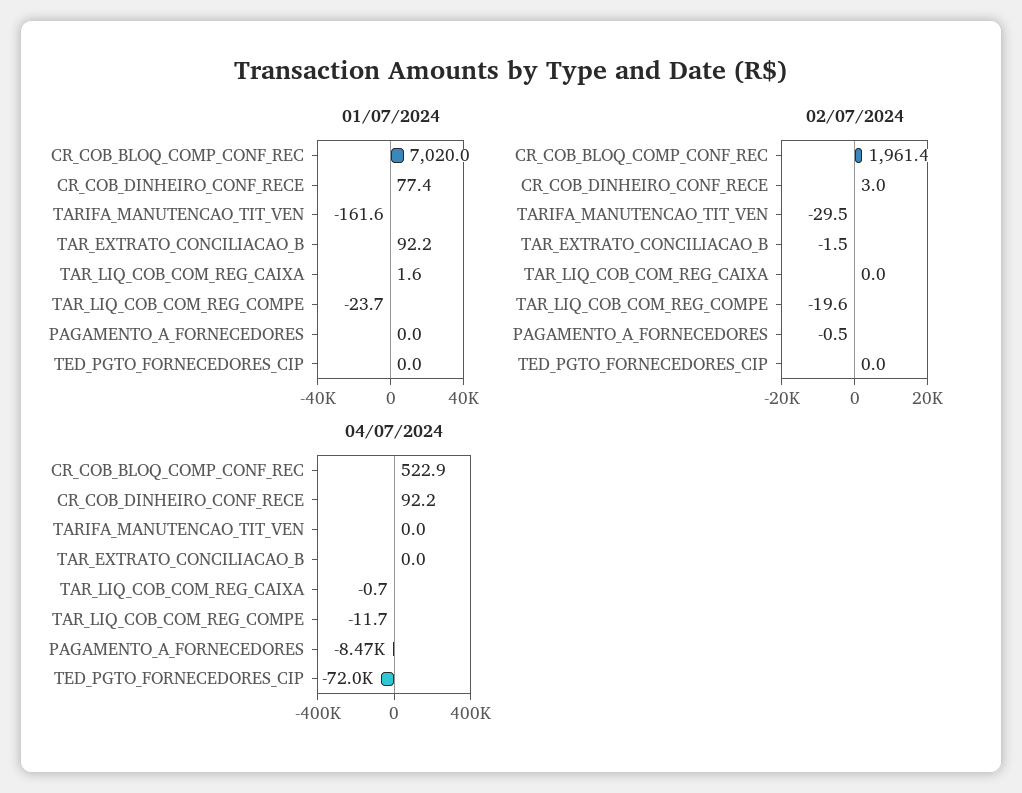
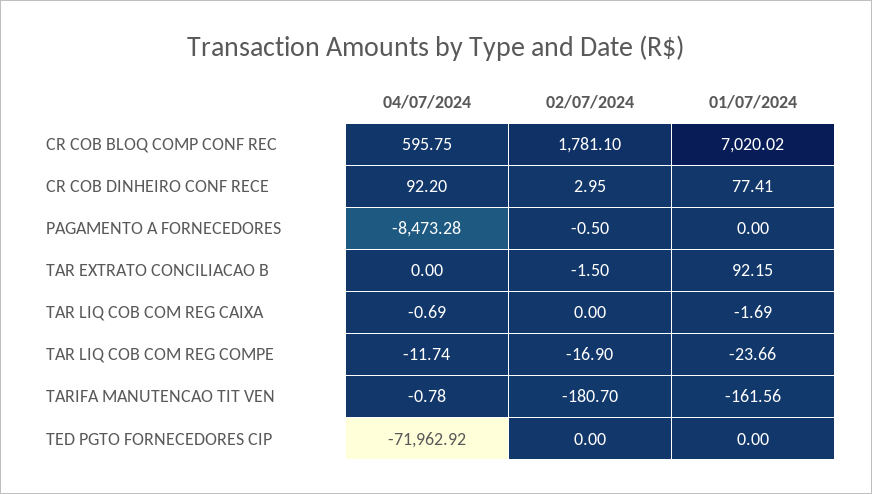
  {
    "01/07/2024": {
      "CR_COB_BLOQ_COMP_CONF_REC": 7020.02,
      "CR_COB_DINHEIRO_CONF_RECE": 77.41,
      "TARIFA_MANUTENCAO_TIT_VEN": -161.56,
      "TAR_EXTRATO_CONCILIACAO_B": 92.15,
-     "TAR_LIQ_COB_COM_REG_CAIXA": 1.6,
+     "TAR_LIQ_COB_COM_REG_CAIXA": -1.69,
      "TAR_LIQ_COB_COM_REG_COMPE": -23.66,
      "PAGAMENTO_A_FORNECEDORES": 0,
      "TED_PGTO_FORNECEDORES_CIP": 0
    },
    "02/07/2024": {
-     "CR_COB_BLOQ_COMP_CONF_REC": 1961.4,
+     "CR_COB_BLOQ_COMP_CONF_REC": 1781.1,
      "CR_COB_DINHEIRO_CONF_RECE": 2.95,
-     "TARIFA_MANUTENCAO_TIT_VEN": -29.5,
+     "TARIFA_MANUTENCAO_TIT_VEN": -180.7,
      "TAR_EXTRATO_CONCILIACAO_B": -1.5,
      "TAR_LIQ_COB_COM_REG_CAIXA": 0,
-     "TAR_LIQ_COB_COM_REG_COMPE": -19.6,
+     "TAR_LIQ_COB_COM_REG_COMPE": -16.9,
      "PAGAMENTO_A_FORNECEDORES": -0.5,
      "TED_PGTO_FORNECEDORES_CIP": 0
    },
    "04/07/2024": {
-     "CR_COB_BLOQ_COMP_CONF_REC": 522.9,
+     "CR_COB_BLOQ_COMP_CONF_REC": 595.75,
      "CR_COB_DINHEIRO_CONF_RECE": 92.2,
-     "TARIFA_MANUTENCAO_TIT_VEN": 0,
+     "TARIFA_MANUTENCAO_TIT_VEN": -0.78,
      "TAR_EXTRATO_CONCILIACAO_B": 0,
      "TAR_LIQ_COB_COM_REG_CAIXA": -0.69,
      "TAR_LIQ_COB_COM_REG_COMPE": -11.74,
      "PAGAMENTO_A_FORNECEDORES": -8473.28,
      "TED_PGTO_FORNECEDORES_CIP": -71962.92
    }
  }

